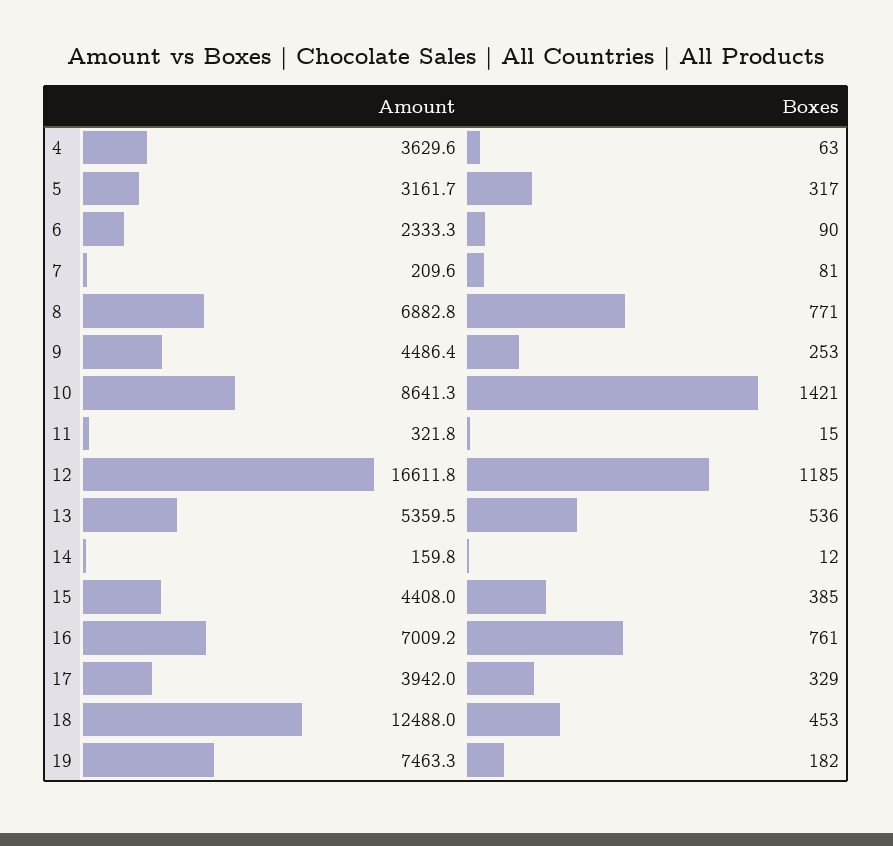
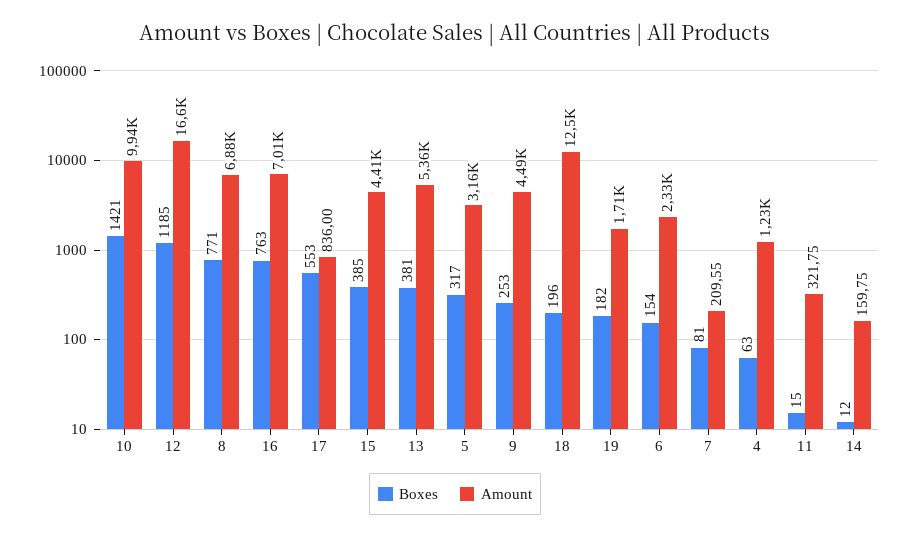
  {
    "Amount": {
-     "4": 3629.6,
+     "4": 1230,
      "5": 3161.7,
      "6": 2333.3,
      "7": 209.55,
      "8": 6882.8,
      "9": 4486.4,
-     "10": 8641.3,
+     "10": 9940,
      "11": 321.75,
      "12": 16611.8,
      "13": 5359.5,
      "14": 159.75,
      "15": 4408,
      "16": 7009.2,
-     "17": 3942,
+     "17": 836,
      "18": 12488,
-     "19": 7463.3
+     "19": 1710
    },
    "Boxes": {
      "4": 63,
      "5": 317,
-     "6": 90,
+     "6": 154,
      "7": 81,
      "8": 771,
      "9": 253,
      "10": 1421,
      "11": 15,
      "12": 1185,
-     "13": 536,
+     "13": 381,
      "14": 12,
      "15": 385,
-     "16": 761,
+     "16": 763,
-     "17": 329,
+     "17": 553,
-     "18": 453,
+     "18": 196,
      "19": 182
    }
  }

